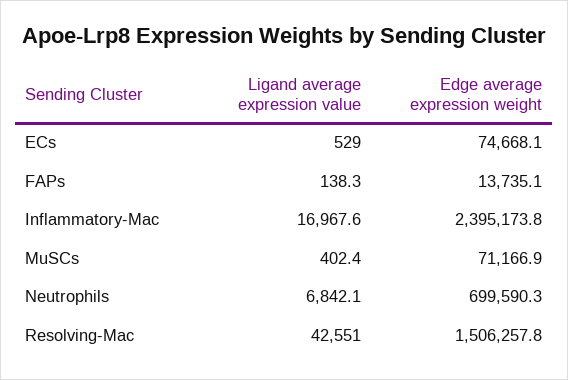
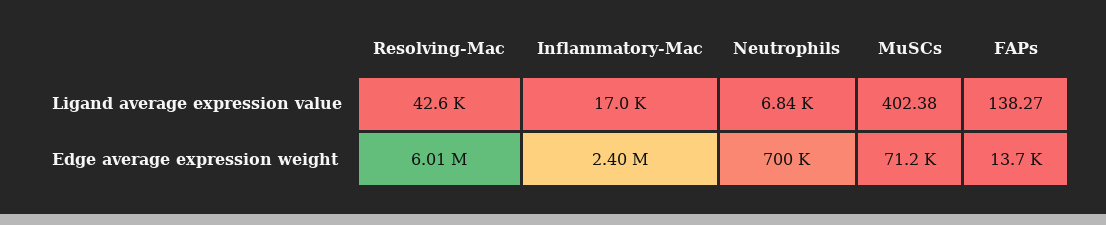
  {
    "Ligand average expression value": {
-     "ECs": 529,
      "FAPs": 138.27,
      "Inflammatory-Mac": 16967.6,
      "MuSCs": 402.38,
      "Neutrophils": 6842.1,
      "Resolving-Mac": 42551
    },
    "Edge average expression weight": {
-     "ECs": 74668.1,
      "FAPs": 13735.1,
      "Inflammatory-Mac": 2395173.8,
      "MuSCs": 71166.9,
      "Neutrophils": 699590.3,
-     "Resolving-Mac": 1506257.8
+     "Resolving-Mac": 6010000
    }
  }

